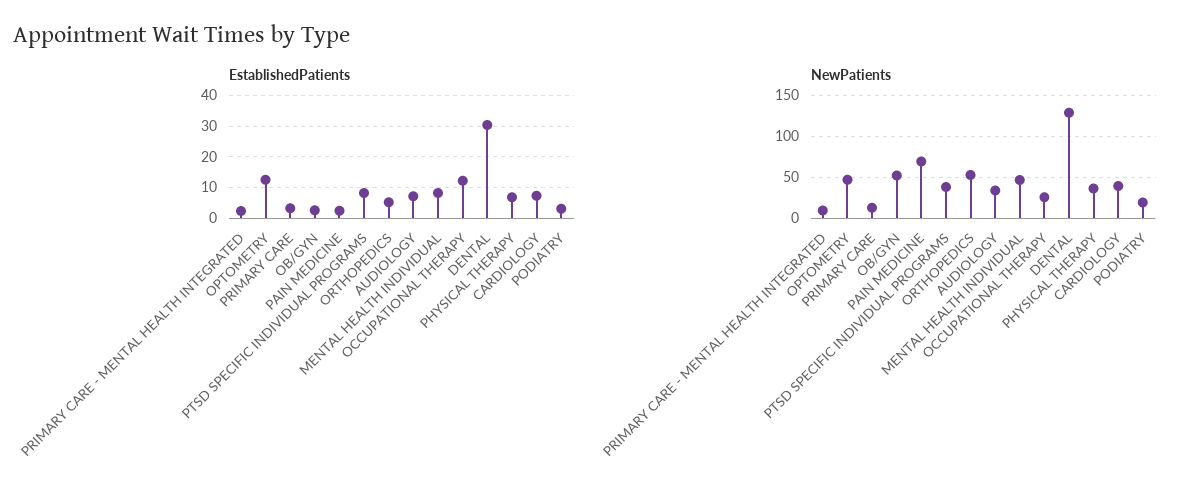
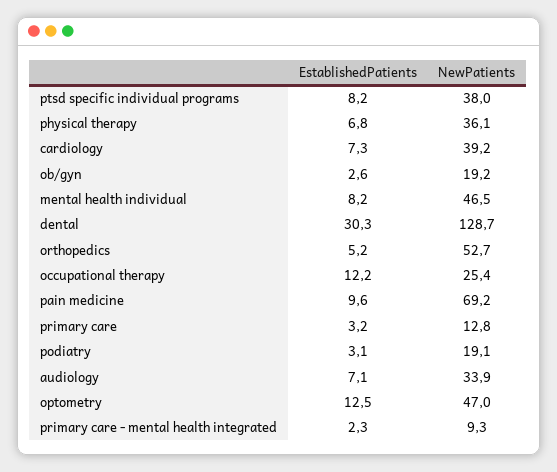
  {
    "EstablishedPatients": {
      "PRIMARY CARE - MENTAL HEALTH INTEGRATED": 2.3,
      "OPTOMETRY": 12.5,
      "PRIMARY CARE": 3.2,
      "OB/GYN": 2.6,
-     "PAIN MEDICINE": 2,
+     "PAIN MEDICINE": 9.6,
      "PTSD SPECIFIC INDIVIDUAL PROGRAMS": 8.2,
      "ORTHOPEDICS": 5.2,
      "AUDIOLOGY": 7.1,
      "MENTAL HEALTH INDIVIDUAL": 8.2,
      "OCCUPATIONAL THERAPY": 12.2,
      "DENTAL": 30.3,
      "PHYSICAL THERAPY": 6.8,
      "CARDIOLOGY": 7.3,
      "PODIATRY": 3.1
    },
    "NewPatients": {
      "PRIMARY CARE - MENTAL HEALTH INTEGRATED": 9.3,
      "OPTOMETRY": 47,
      "PRIMARY CARE": 12.8,
-     "OB/GYN": 50,
+     "OB/GYN": 19.2,
      "PAIN MEDICINE": 69.2,
      "PTSD SPECIFIC INDIVIDUAL PROGRAMS": 38,
      "ORTHOPEDICS": 52.7,
      "AUDIOLOGY": 33.9,
      "MENTAL HEALTH INDIVIDUAL": 46.5,
      "OCCUPATIONAL THERAPY": 25.4,
      "DENTAL": 128.7,
      "PHYSICAL THERAPY": 36.1,
      "CARDIOLOGY": 39.2,
      "PODIATRY": 19.1
    }
  }

